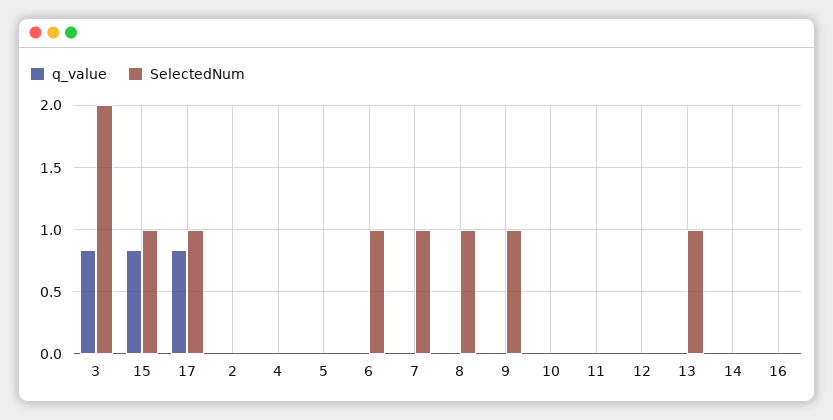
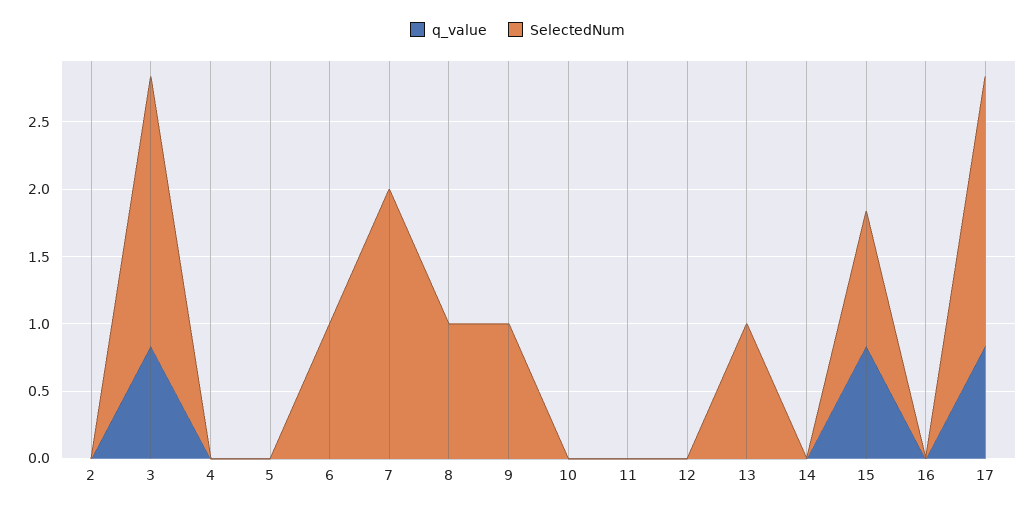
  {
    "q_value": {
      "3": 0.85,
      "15": 0.85,
      "17": 0.85,
      "2": 0,
      "4": 0,
      "5": 0,
      "6": 0,
      "7": 0,
      "8": 0,
      "9": 0,
      "10": 0,
      "11": 0,
      "12": 0,
      "13": 0,
      "14": 0,
      "16": 0
    },
    "SelectedNum": {
      "3": 2,
      "15": 1,
-     "17": 1,
+     "17": 2,
      "2": 0,
      "4": 0,
      "5": 0,
      "6": 1,
-     "7": 1,
+     "7": 2,
      "8": 1,
      "9": 1,
      "10": 0,
      "11": 0,
      "12": 0,
      "13": 1,
      "14": 0,
      "16": 0
    }
  }

